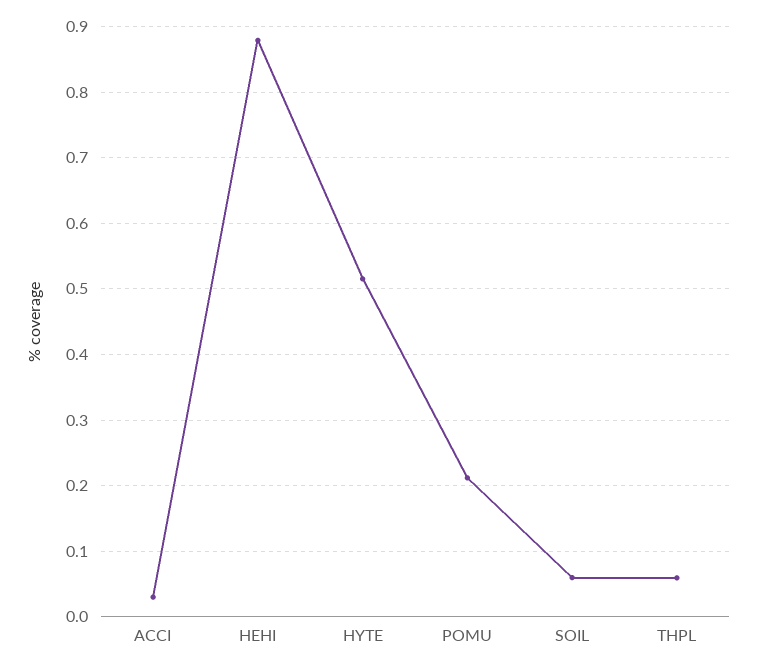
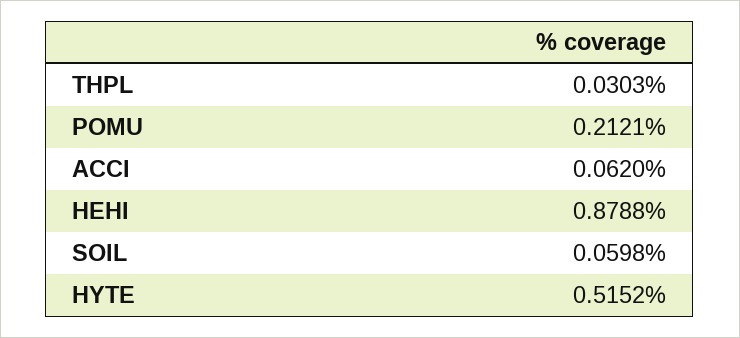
  {
-   "ACCI": 0.03,
+   "ACCI": 0.062,
    "HEHI": 0.8788,
    "HYTE": 0.5152,
    "POMU": 0.2121,
    "SOIL": 0.0598,
-   "THPL": 0.06
+   "THPL": 0.0303
  }

